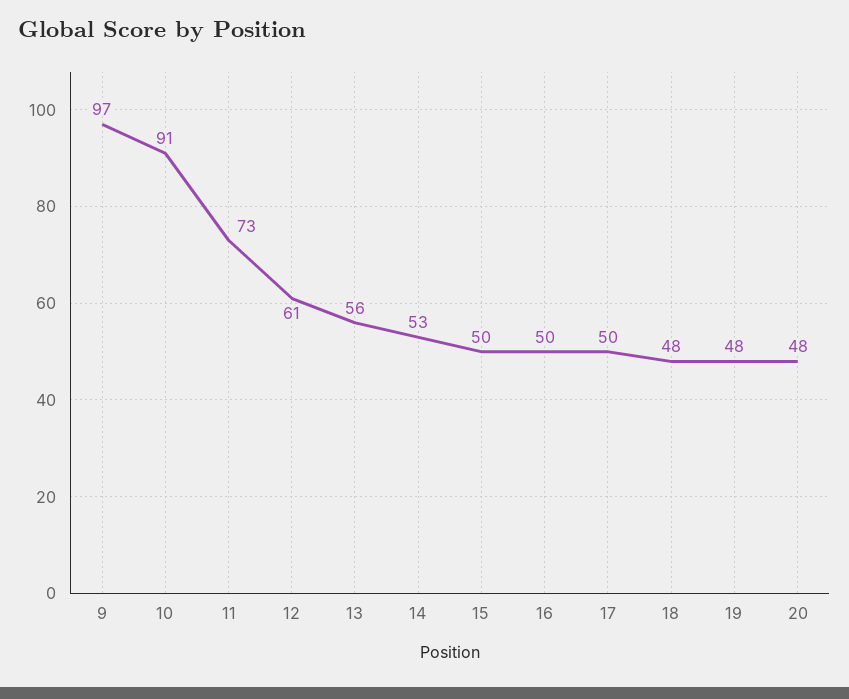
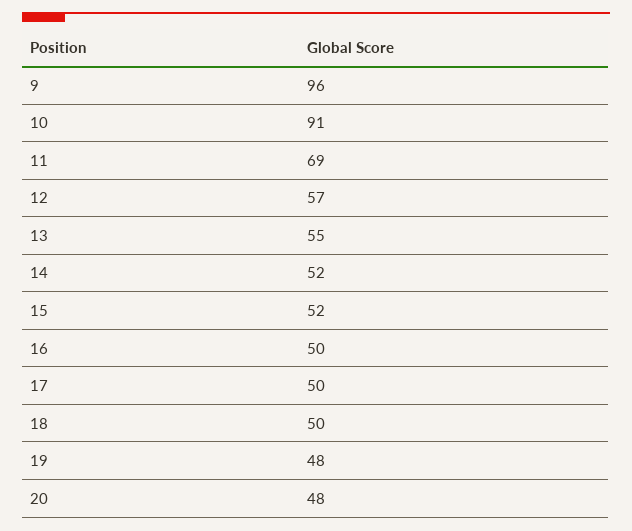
  {
-   "9": 97,
+   "9": 96,
    "10": 91,
-   "11": 73,
+   "11": 69,
-   "12": 61,
+   "12": 57,
-   "13": 56,
+   "13": 55,
-   "14": 53,
+   "14": 52,
-   "15": 50,
+   "15": 52,
    "16": 50,
    "17": 50,
-   "18": 48,
+   "18": 50,
    "19": 48,
    "20": 48
  }

